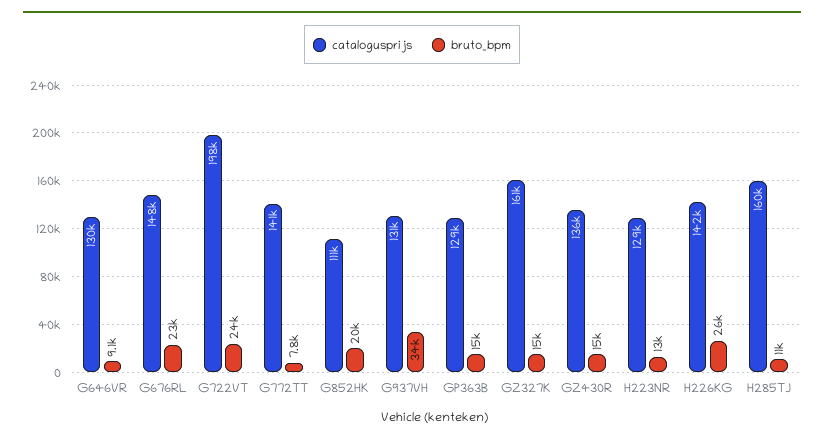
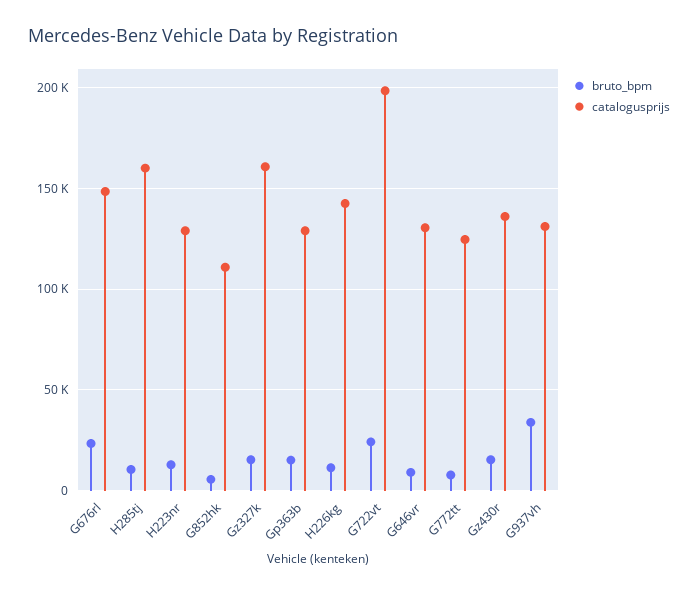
  {
    "catalogusprijs": {
      "G646VR": 130000,
      "G676RL": 148000,
      "G722VT": 198000,
-     "G772TT": 141000,
+     "G772TT": 125000,
      "G852HK": 111000,
      "G937VH": 131000,
      "GP363B": 129000,
      "GZ327K": 161000,
      "GZ430R": 136000,
      "H223NR": 129000,
      "H226KG": 142000,
      "H285TJ": 160000
    },
    "bruto_bpm": {
      "G646VR": 9100,
      "G676RL": 23000,
      "G722VT": 24000,
      "G772TT": 7800,
-     "G852HK": 20000,
+     "G852HK": 5000,
      "G937VH": 34000,
      "GP363B": 15000,
      "GZ327K": 15000,
      "GZ430R": 15000,
      "H223NR": 13000,
-     "H226KG": 26000,
+     "H226KG": 10000,
      "H285TJ": 11000
    }
  }

